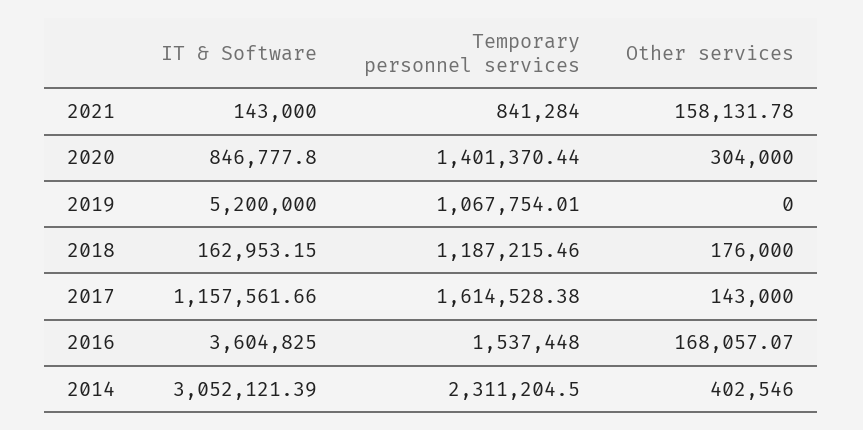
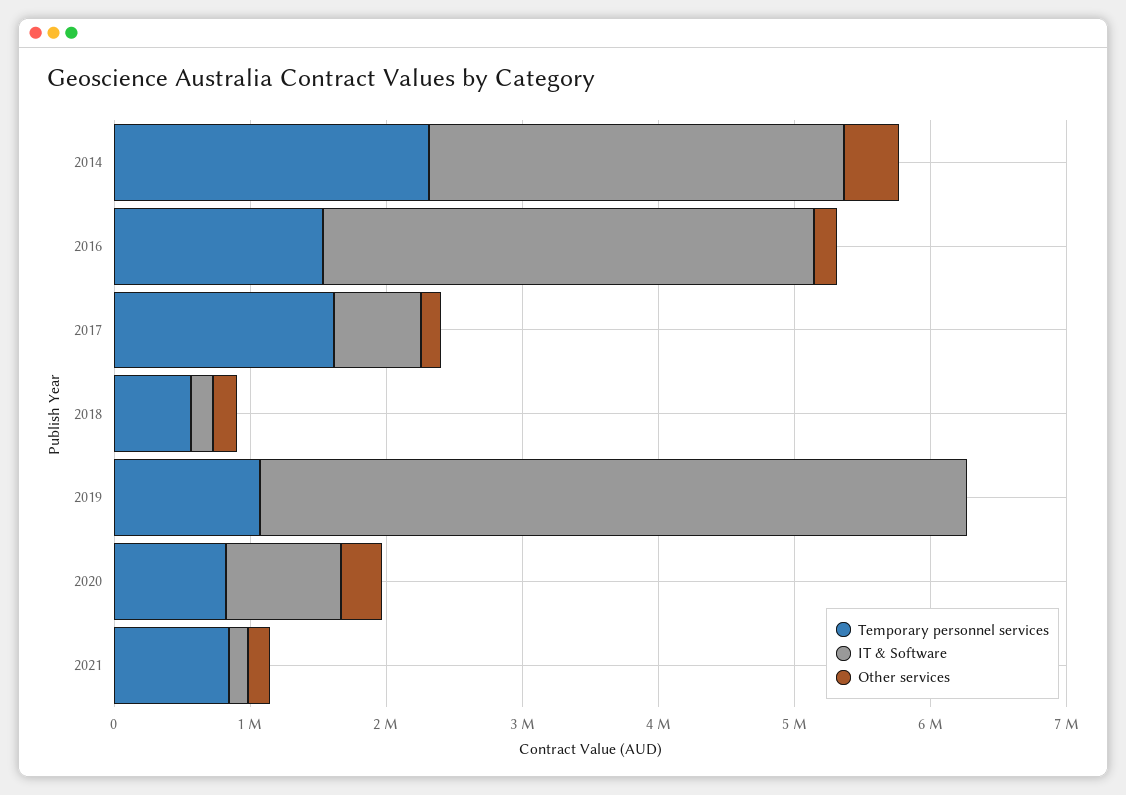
  {
    "IT & Software": {
      "2021": 143000,
      "2020": 846777.8,
      "2019": 5200000,
      "2018": 162953.15,
-     "2017": 1157561.66,
+     "2017": 600000,
      "2016": 3604825,
      "2014": 3052121.39
    },
    "Temporary personnel services": {
      "2021": 841284,
-     "2020": 1401370.44,
+     "2020": 800000,
      "2019": 1067754.01,
-     "2018": 1187215.46,
+     "2018": 600000,
      "2017": 1614528.38,
      "2016": 1537448,
      "2014": 2311204.5
    },
    "Other services": {
      "2021": 158131.78,
      "2020": 304000,
      "2019": 0,
      "2018": 176000,
      "2017": 143000,
      "2016": 168057.07,
      "2014": 402546
    }
  }

